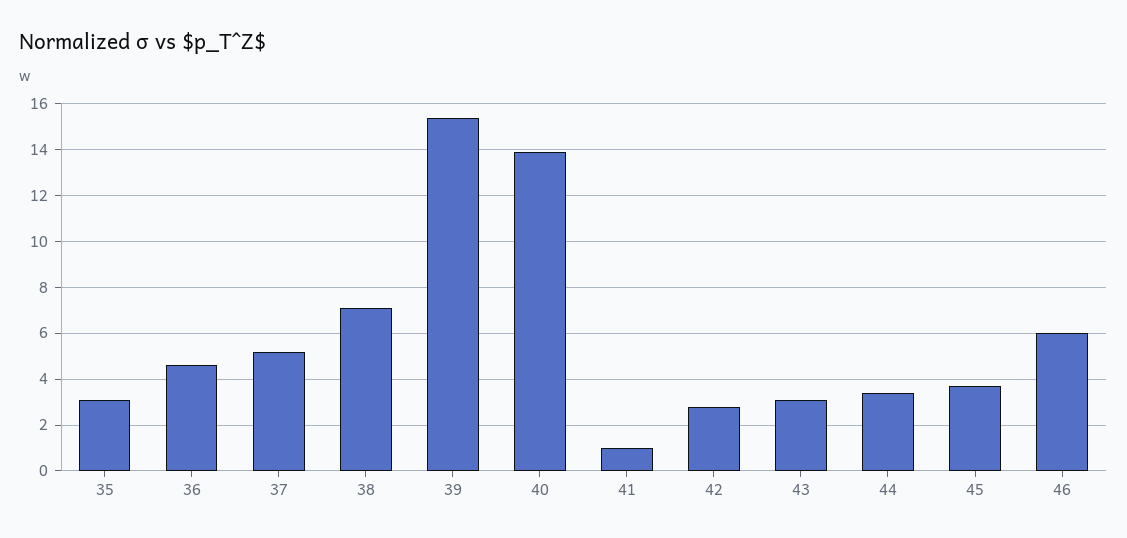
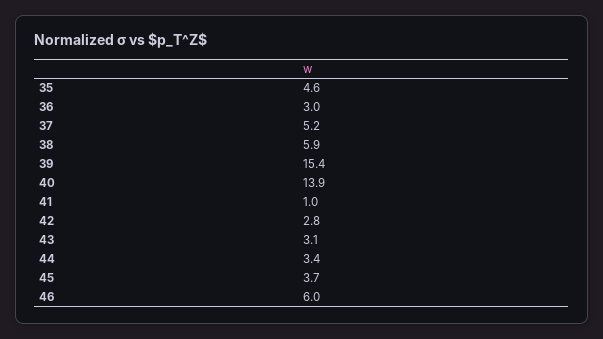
  {
-   "35": 3,
+   "35": 4.6,
-   "36": 4.5,
+   "36": 3,
    "37": 5.2,
-   "38": 7,
+   "38": 5.9,
    "39": 15.4,
    "40": 13.9,
    "41": 1,
    "42": 2.8,
    "43": 3.1,
    "44": 3.4,
    "45": 3.7,
    "46": 6
  }

